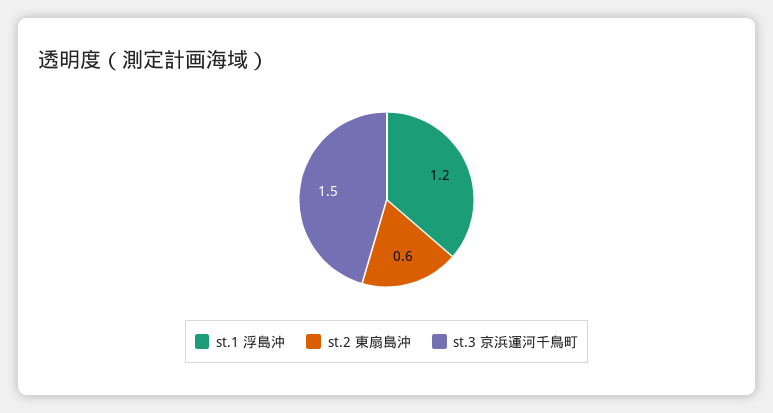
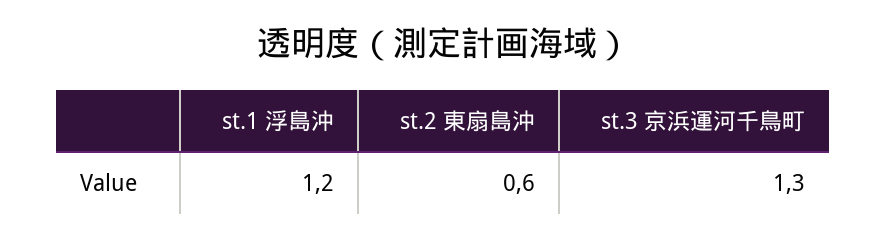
  {
    "st.1 浮島沖": 1.2,
    "st.2 東扇島沖": 0.6,
-   "st.3 京浜運河千鳥町": 1.5
+   "st.3 京浜運河千鳥町": 1.3
  }

